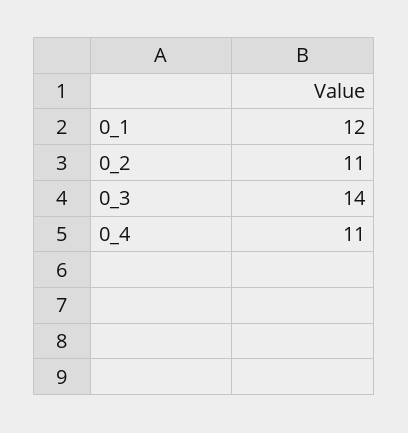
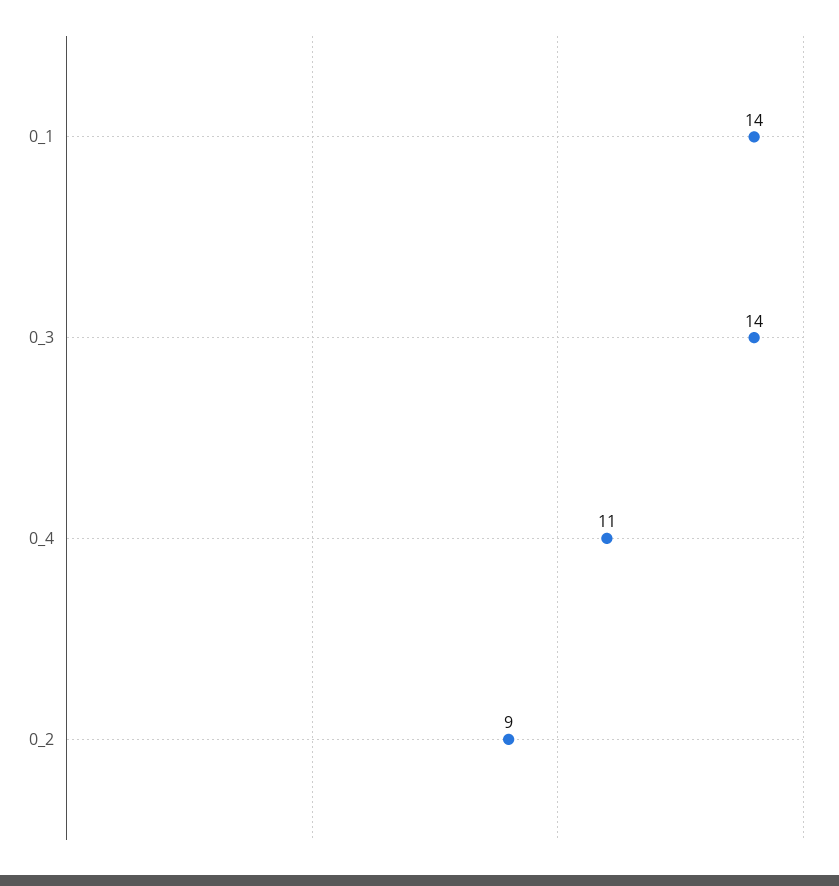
  {
-   "0_1": 12,
+   "0_1": 14,
-   "0_2": 11,
+   "0_2": 9,
    "0_3": 14,
    "0_4": 11
  }

